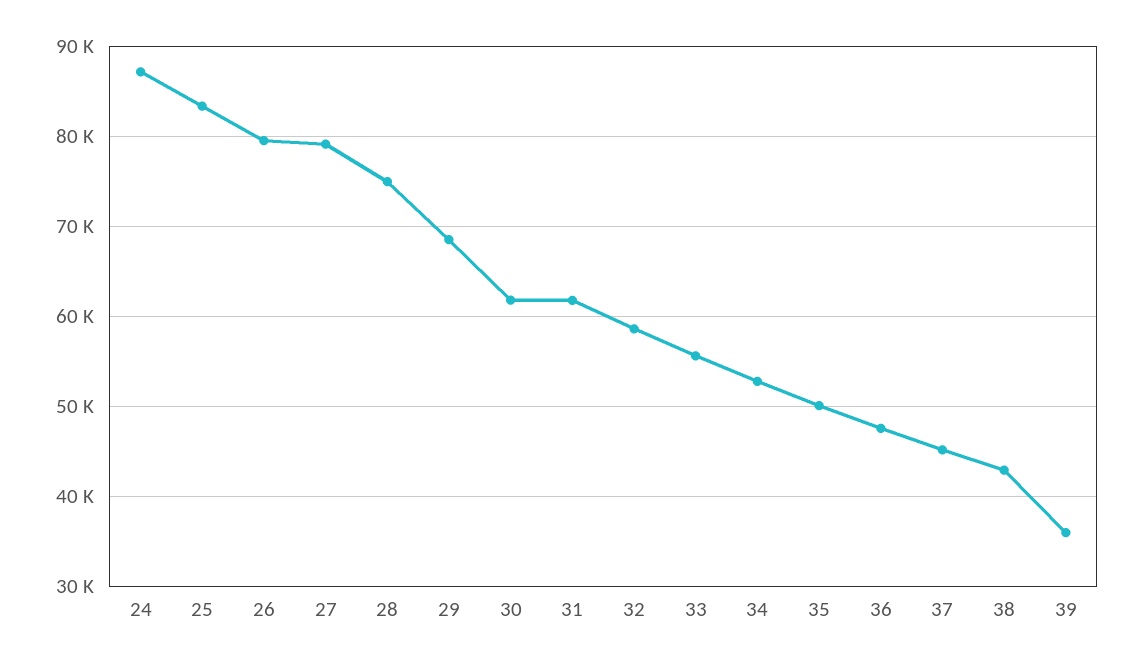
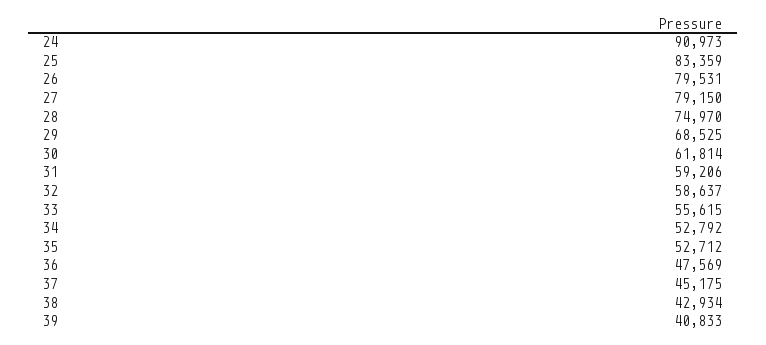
  {
-   "24": 87000,
+   "24": 90973,
    "25": 83359,
    "26": 79531,
    "27": 79150,
    "28": 74970,
    "29": 68525,
    "30": 61814,
-   "31": 62000,
+   "31": 59206,
    "32": 58637,
    "33": 55615,
    "34": 52792,
-   "35": 50000,
+   "35": 52712,
    "36": 47569,
    "37": 45175,
    "38": 42934,
-   "39": 36000
+   "39": 40833
  }

